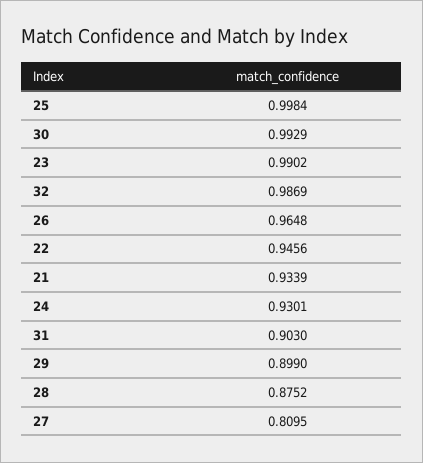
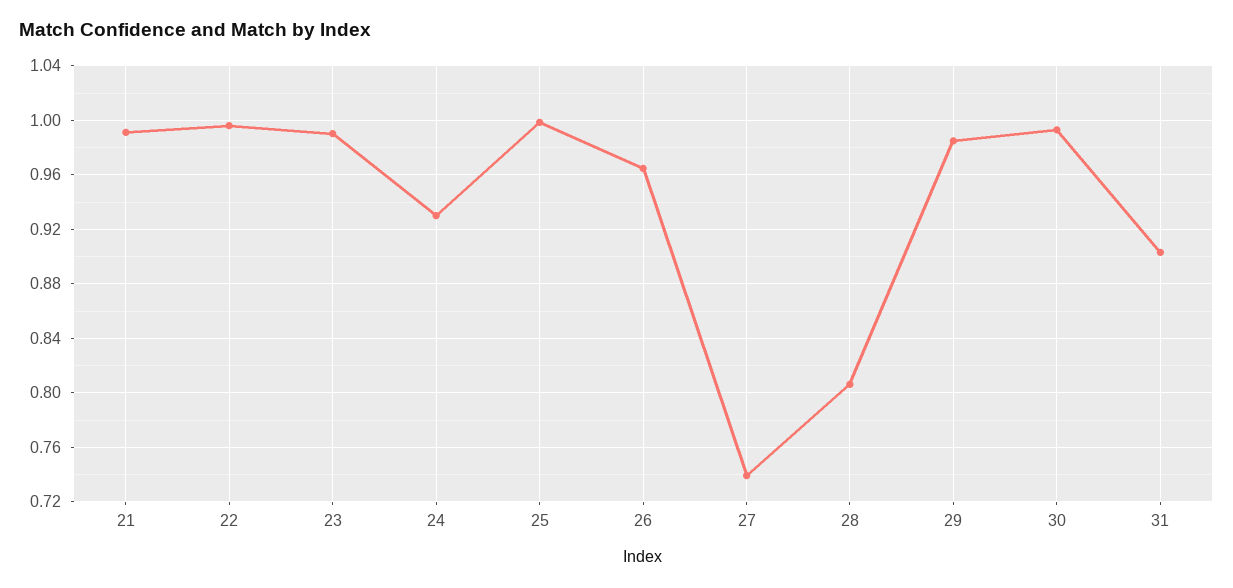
  {
    "25": 0.9984,
    "30": 0.9929,
    "23": 0.9902,
-   "32": 0.9869,
    "26": 0.9648,
-   "22": 0.9456,
+   "22": 0.995,
-   "21": 0.9339,
+   "21": 0.99,
    "24": 0.9301,
    "31": 0.903,
-   "29": 0.899,
+   "29": 0.985,
-   "28": 0.8752,
+   "28": 0.805,
-   "27": 0.8095
+   "27": 0.74
  }

